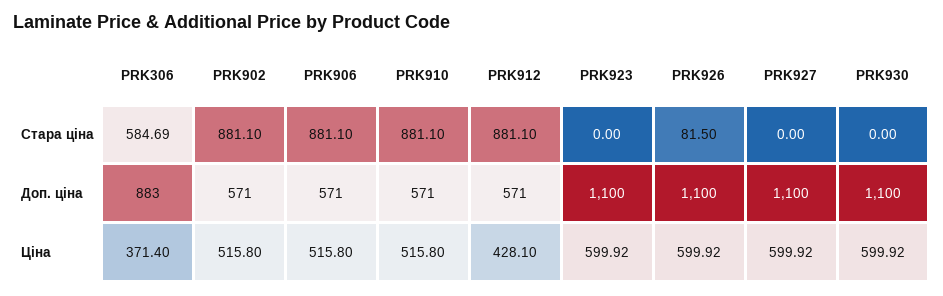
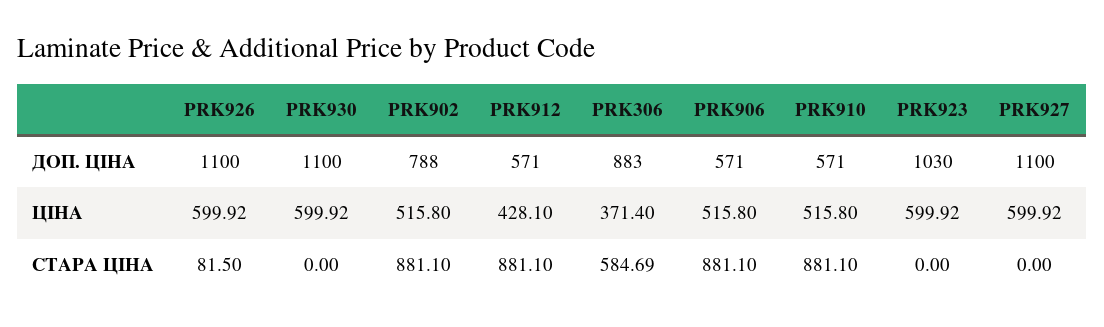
  {
    "PRK306": {
      "Стара ціна": 584.69,
      "Доп. ціна": 883,
      "Ціна": 371.4
    },
    "PRK902": {
      "Стара ціна": 881.1,
-     "Доп. ціна": 571,
+     "Доп. ціна": 788,
      "Ціна": 515.8
    },
    "PRK906": {
      "Стара ціна": 881.1,
      "Доп. ціна": 571,
      "Ціна": 515.8
    },
    "PRK910": {
      "Стара ціна": 881.1,
      "Доп. ціна": 571,
      "Ціна": 515.8
    },
    "PRK912": {
      "Стара ціна": 881.1,
      "Доп. ціна": 571,
      "Ціна": 428.1
    },
    "PRK923": {
      "Стара ціна": 0,
-     "Доп. ціна": 1100,
+     "Доп. ціна": 1030,
      "Ціна": 599.92
    },
    "PRK926": {
      "Стара ціна": 81.5,
      "Доп. ціна": 1100,
      "Ціна": 599.92
    },
    "PRK927": {
      "Стара ціна": 0,
      "Доп. ціна": 1100,
      "Ціна": 599.92
    },
    "PRK930": {
      "Стара ціна": 0,
      "Доп. ціна": 1100,
      "Ціна": 599.92
    }
  }

